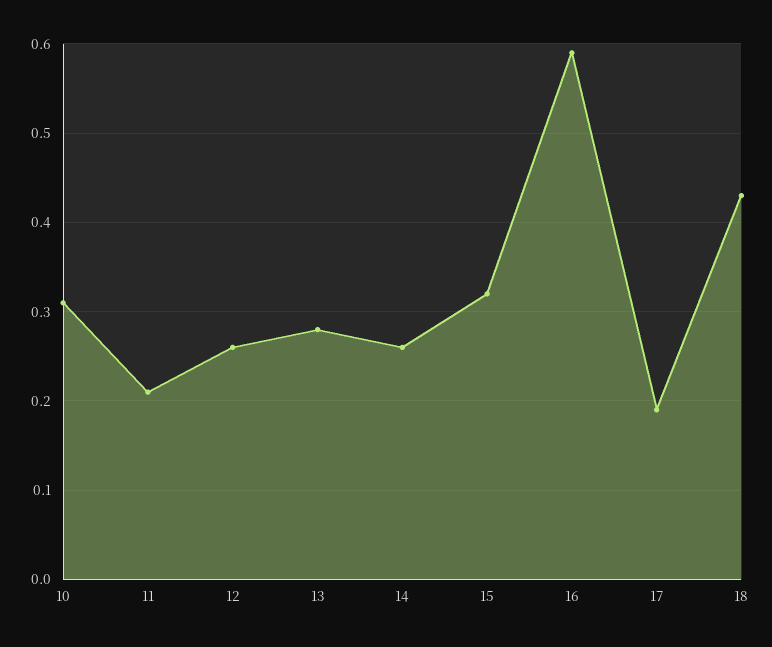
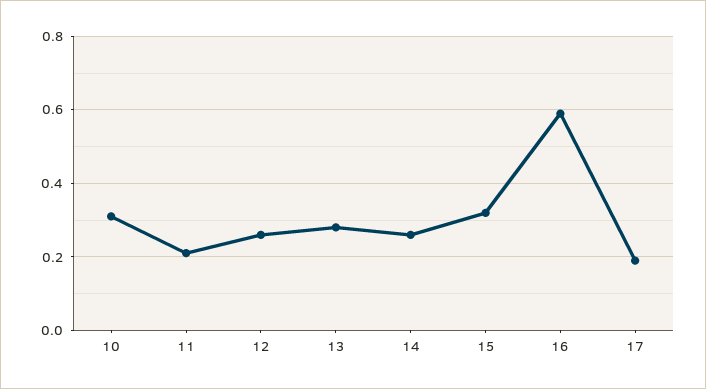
  {
    "10": 0.31,
    "11": 0.21,
    "12": 0.26,
    "13": 0.28,
    "14": 0.26,
    "15": 0.32,
    "16": 0.59,
-   "17": 0.19,
+   "17": 0.19
-   "18": 0.43
  }

